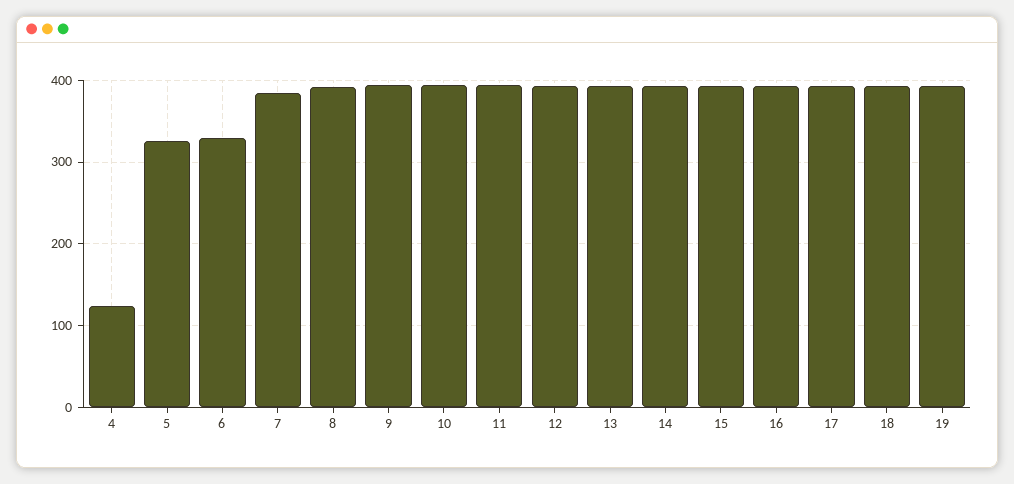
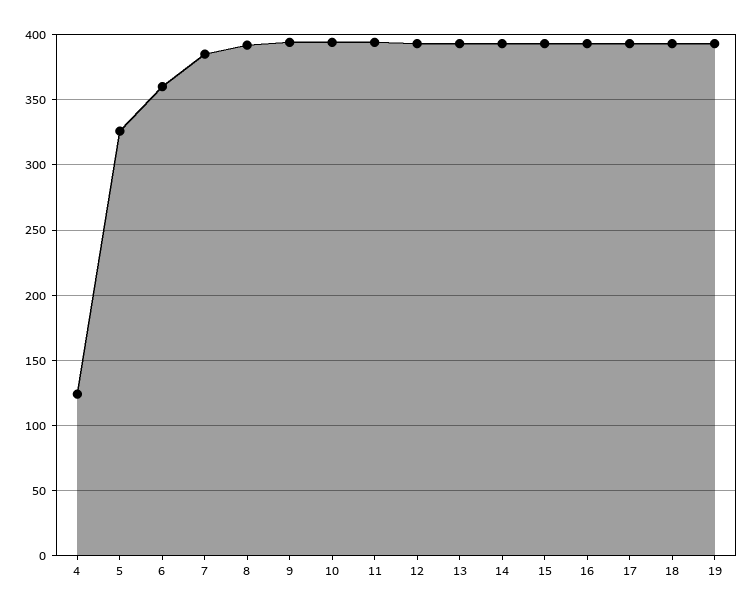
  {
    "4": 125,
    "5": 325,
-   "6": 330,
+   "6": 360,
    "7": 385,
    "8": 390,
    "9": 395,
    "10": 395,
    "11": 395,
    "12": 395,
    "13": 395,
    "14": 395,
    "15": 395,
    "16": 395,
    "17": 395,
    "18": 395,
    "19": 395
  }

